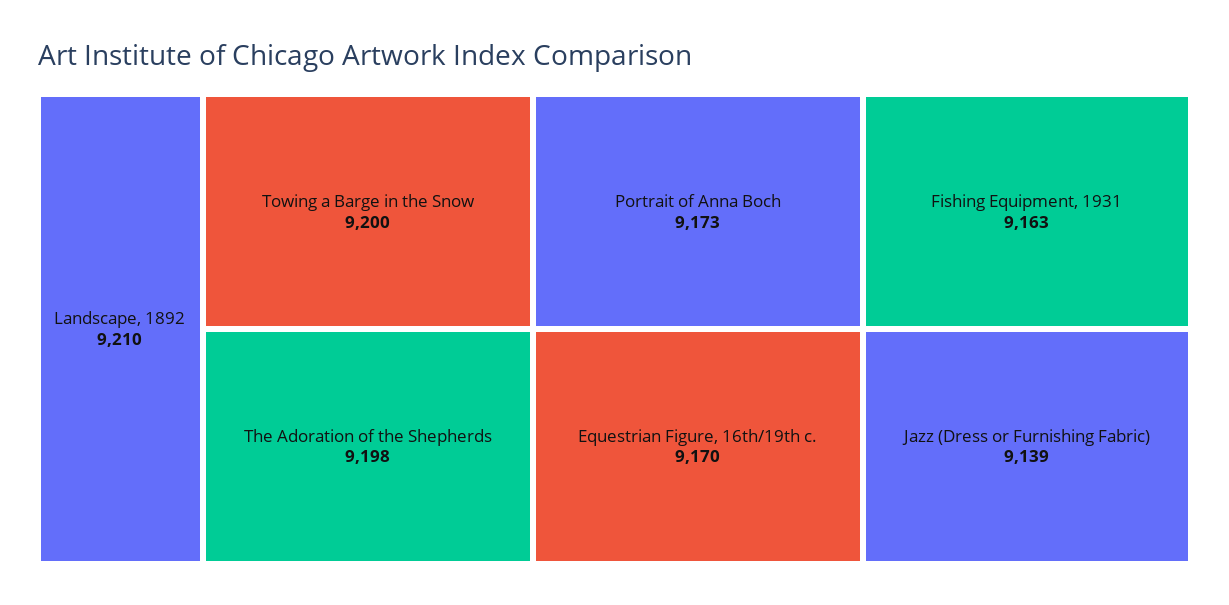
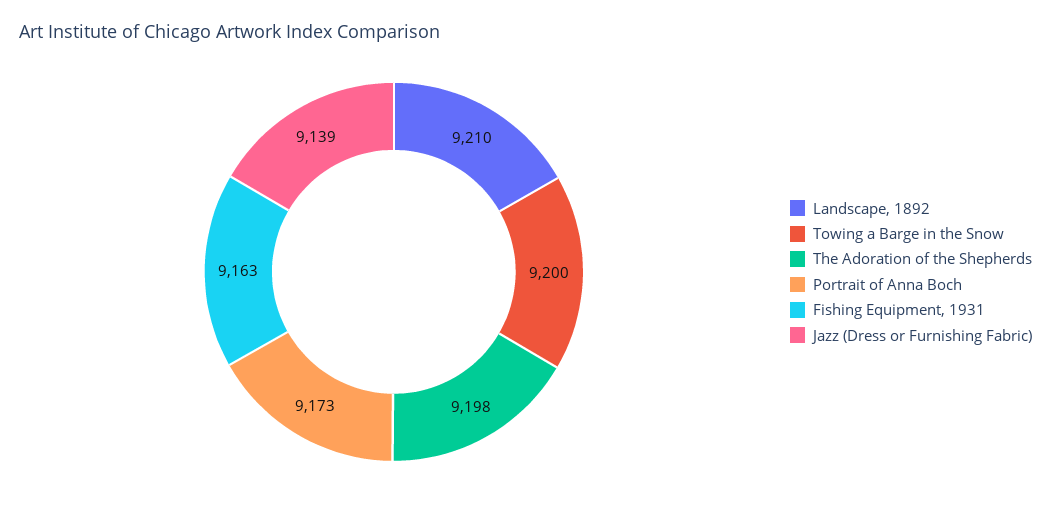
  {
    "Landscape, 1892": 9210,
    "Towing a Barge in the Snow": 9200,
    "The Adoration of the Shepherds": 9198,
    "Portrait of Anna Boch": 9173,
-   "Equestrian Figure, 16th/19th c.": 9170,
    "Fishing Equipment, 1931": 9163,
    "Jazz (Dress or Furnishing Fabric)": 9139
  }

